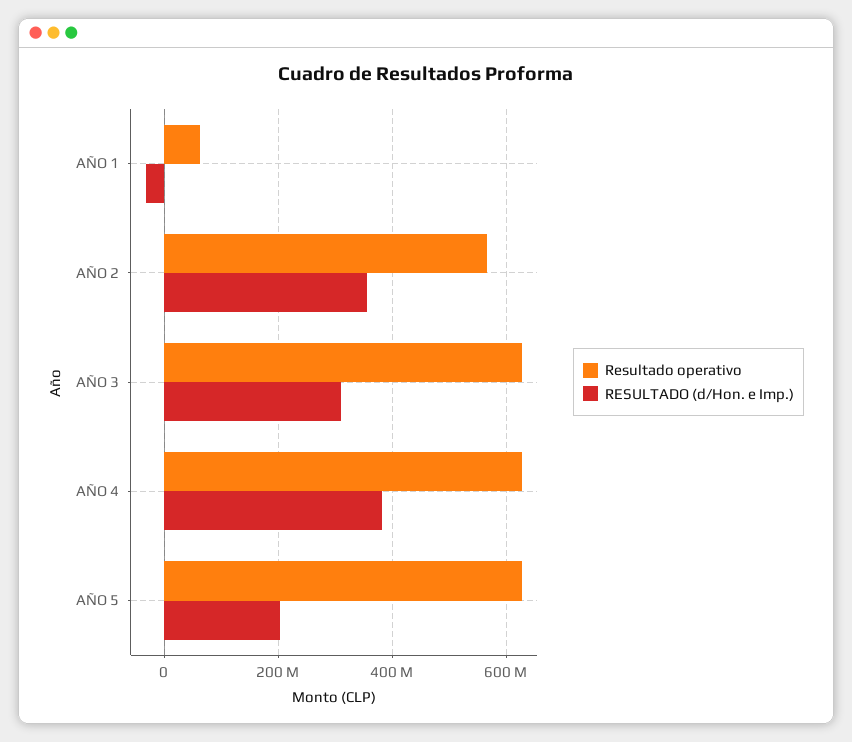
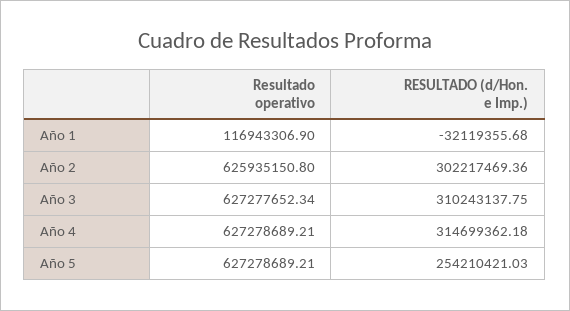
  {
    "Resultado operativo": {
-     "AÑO 1": 60000000,
+     "AÑO 1": 116943306.9,
-     "AÑO 2": 560000000,
+     "AÑO 2": 625935150.8,
      "AÑO 3": 627277652.34,
      "AÑO 4": 627278689.21,
      "AÑO 5": 627278689.21
    },
    "RESULTADO (d/Hon. e Imp.)": {
      "AÑO 1": -32119355.68,
-     "AÑO 2": 360000000,
+     "AÑO 2": 302217469.36,
      "AÑO 3": 310243137.75,
-     "AÑO 4": 380000000,
+     "AÑO 4": 314699362.18,
-     "AÑO 5": 200000000
+     "AÑO 5": 254210421.03
    }
  }

